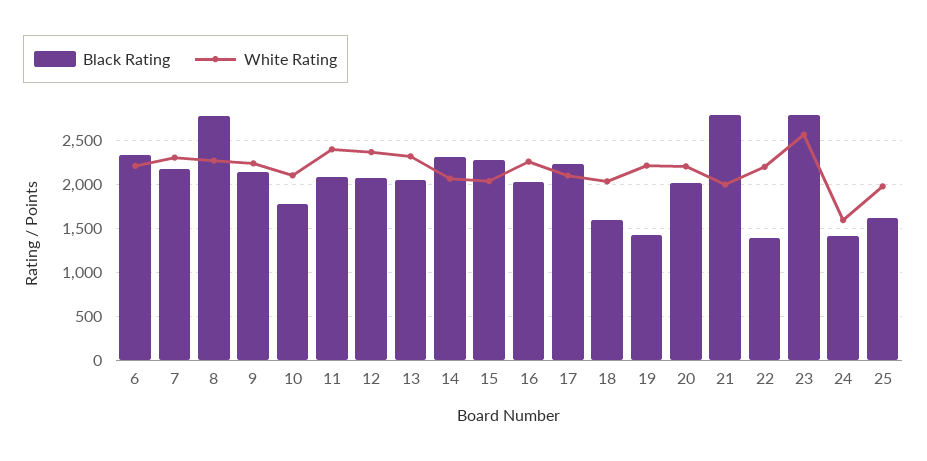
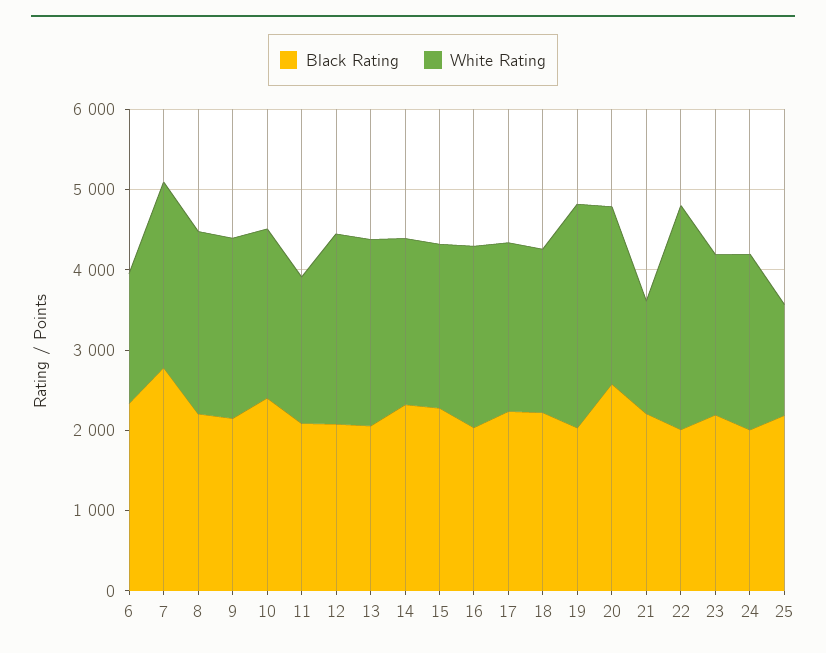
  {
    "Black Rating": {
      "6": 2300,
-     "7": 2200,
+     "7": 2800,
-     "8": 2800,
+     "8": 2200,
      "9": 2100,
-     "10": 1800,
+     "10": 2400,
      "11": 2100,
      "12": 2100,
      "13": 2100,
      "14": 2300,
      "15": 2300,
      "16": 2000,
      "17": 2200,
-     "18": 1600,
+     "18": 2200,
-     "19": 1400,
+     "19": 2000,
-     "20": 2000,
+     "20": 2600,
-     "21": 2800,
+     "21": 2200,
-     "22": 1400,
+     "22": 2000,
-     "23": 2800,
+     "23": 2200,
-     "24": 1400,
+     "24": 2000,
-     "25": 1600
+     "25": 2200
    },
    "White Rating": {
-     "6": 2200,
+     "6": 1600,
      "7": 2300,
      "8": 2300,
      "9": 2200,
      "10": 2100,
-     "11": 2400,
+     "11": 1800,
      "12": 2400,
      "13": 2300,
      "14": 2100,
      "15": 2000,
      "16": 2300,
      "17": 2100,
      "18": 2000,
-     "19": 2200,
+     "19": 2800,
      "20": 2200,
-     "21": 2000,
+     "21": 1400,
-     "22": 2200,
+     "22": 2800,
-     "23": 2600,
+     "23": 2000,
-     "24": 1600,
+     "24": 2200,
-     "25": 2000
+     "25": 1400
    }
  }

